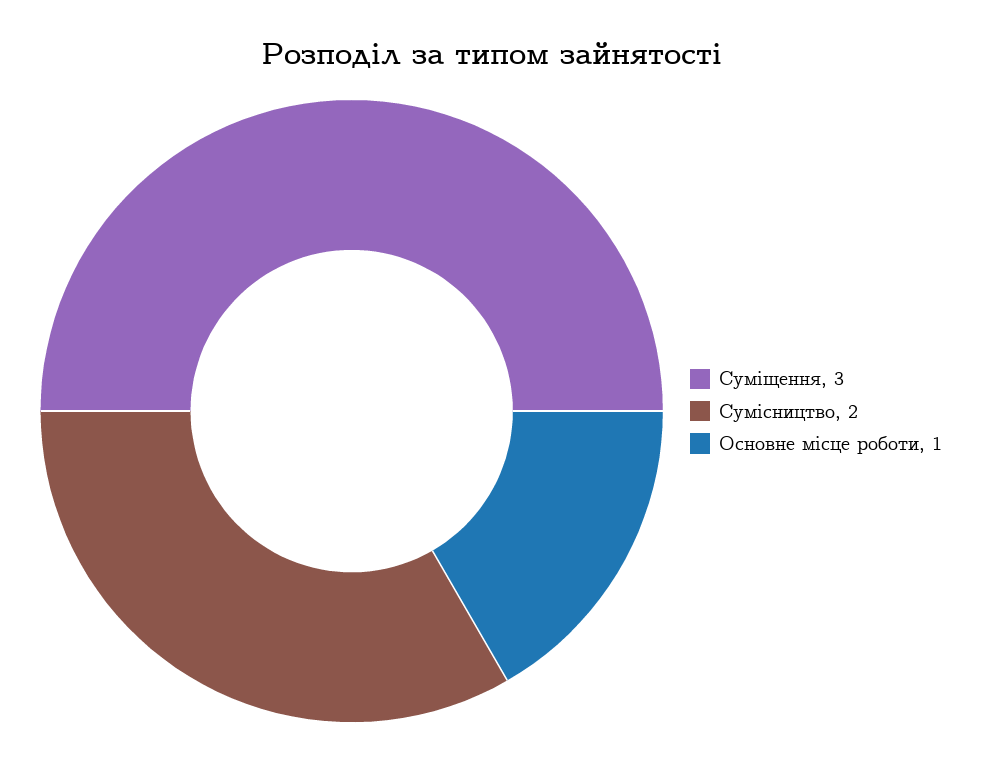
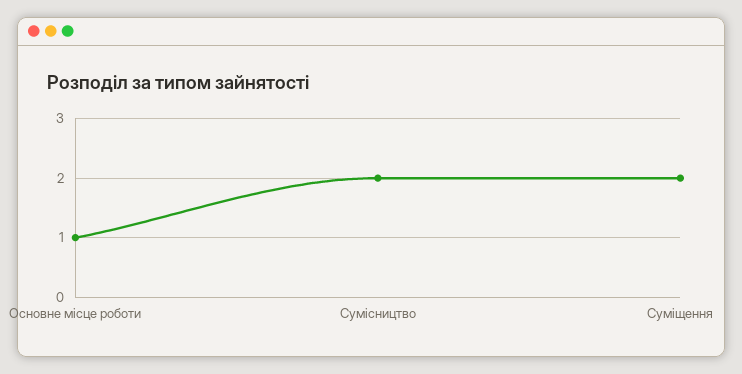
  {
-   "Суміщення": 3,
+   "Суміщення": 2,
    "Сумісництво": 2,
    "Основне місце роботи": 1
  }

